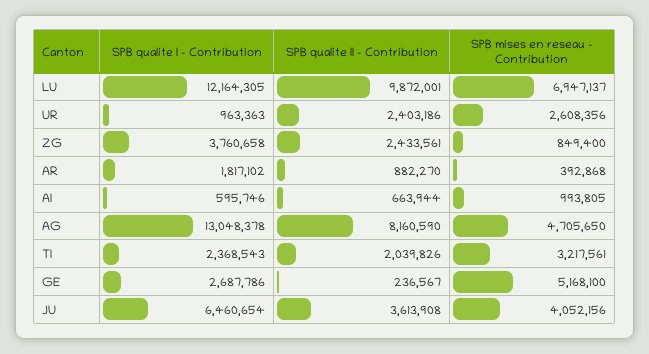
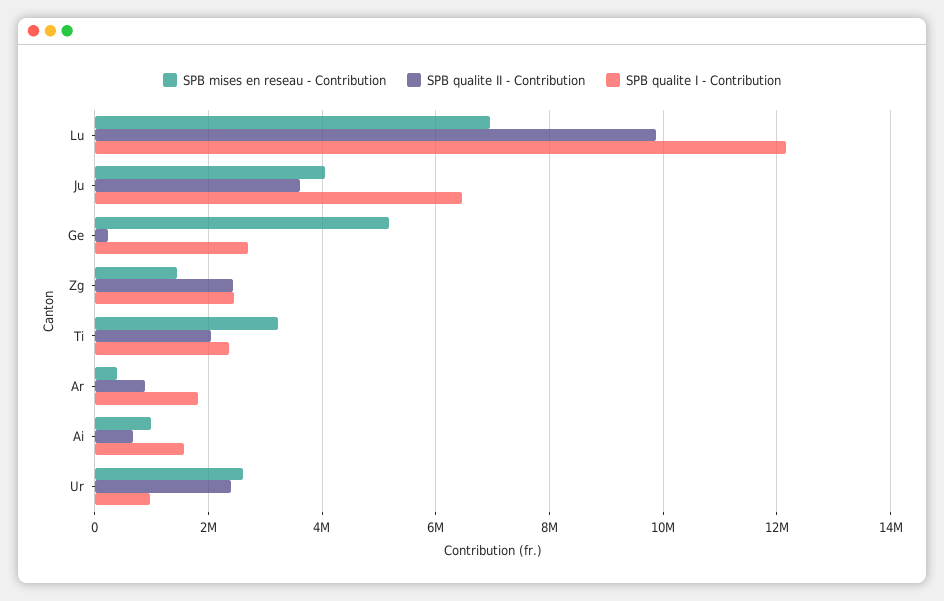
  {
    "SPB qualite I - Contribution": {
      "LU": 12164305,
      "UR": 963363,
-     "ZG": 3760658,
+     "ZG": 2400000,
      "AR": 1817102,
-     "AI": 595746,
+     "AI": 1600000,
-     "AG": 13048378,
      "TI": 2368543,
      "GE": 2687786,
      "JU": 6460654
    },
    "SPB qualite II - Contribution": {
      "LU": 9872001,
      "UR": 2403186,
      "ZG": 2433561,
      "AR": 882270,
      "AI": 663944,
-     "AG": 8160590,
      "TI": 2039826,
      "GE": 236567,
      "JU": 3613908
    },
    "SPB mises en reseau - Contribution": {
      "LU": 6947137,
      "UR": 2608356,
-     "ZG": 849400,
+     "ZG": 1400000,
      "AR": 392868,
      "AI": 993805,
-     "AG": 4705650,
      "TI": 3217561,
      "GE": 5168100,
      "JU": 4052156
    }
  }

